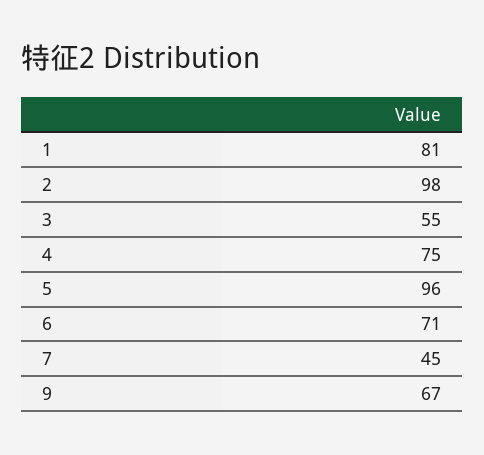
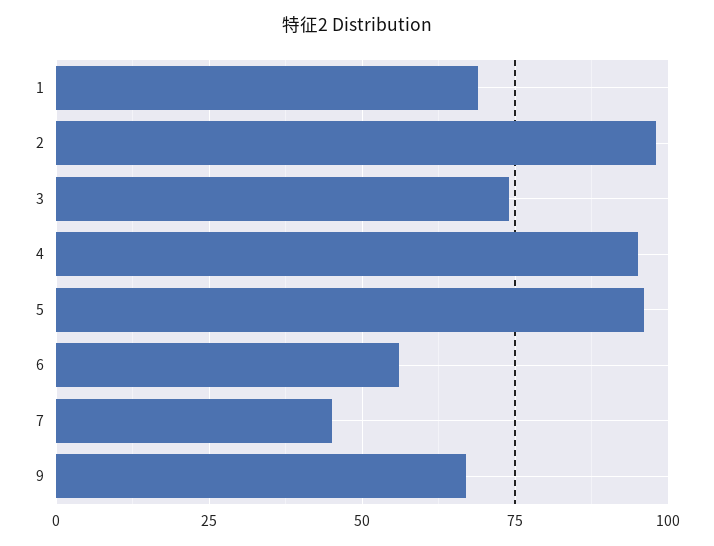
  {
-   "1": 81,
+   "1": 70,
    "2": 98,
-   "3": 55,
+   "3": 75,
-   "4": 75,
+   "4": 95,
    "5": 96,
-   "6": 71,
+   "6": 55,
    "7": 45,
    "9": 67
  }

